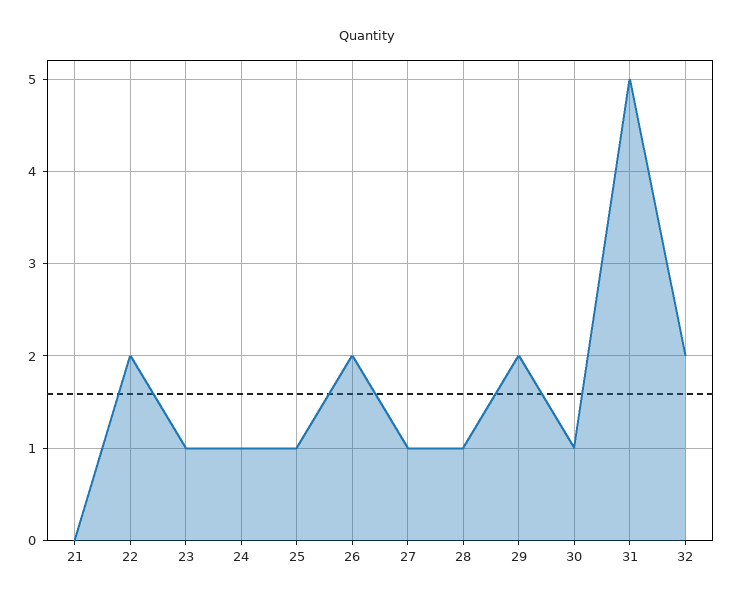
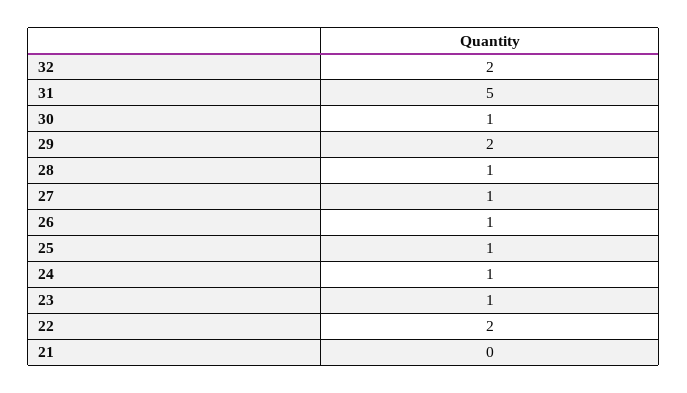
  {
    "21": 0,
    "22": 2,
    "23": 1,
    "24": 1,
    "25": 1,
-   "26": 2,
+   "26": 1,
    "27": 1,
    "28": 1,
    "29": 2,
    "30": 1,
    "31": 5,
    "32": 2
  }

